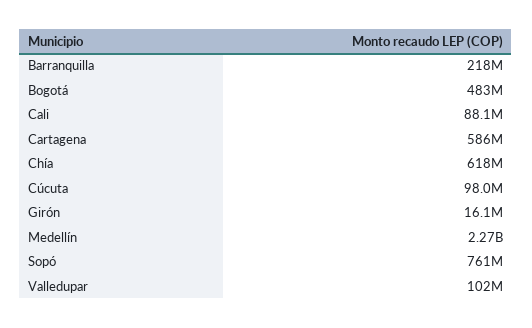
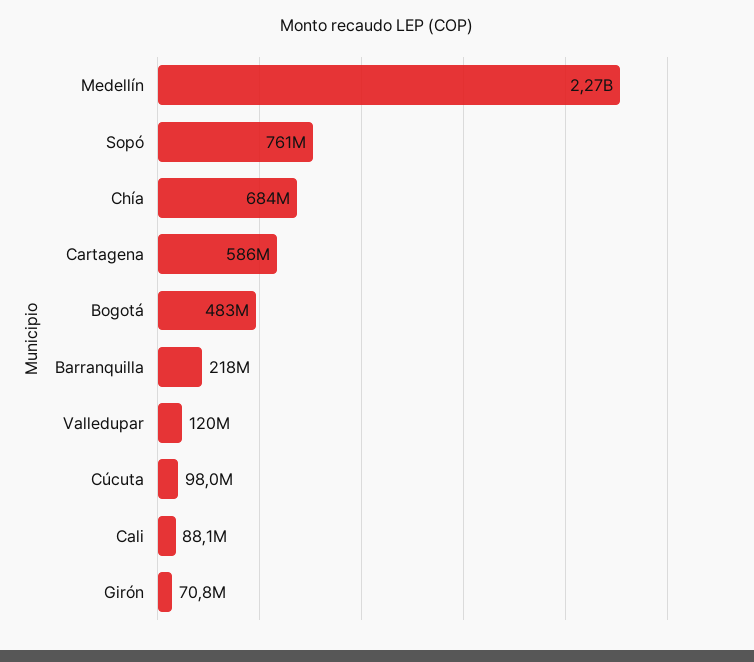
  {
    "Barranquilla": 218000000,
    "Bogotá": 483000000,
    "Cali": 88100000,
    "Cartagena": 586000000,
-   "Chía": 618000000,
+   "Chía": 684000000,
    "Cúcuta": 98000000,
-   "Girón": 16100000,
+   "Girón": 70800000,
    "Medellín": 2270000000,
    "Sopó": 761000000,
-   "Valledupar": 102000000
+   "Valledupar": 120000000
  }

